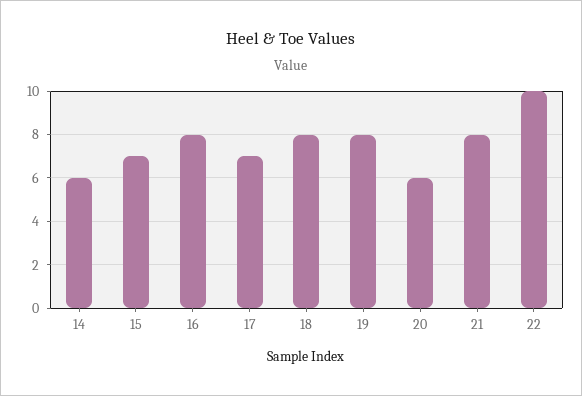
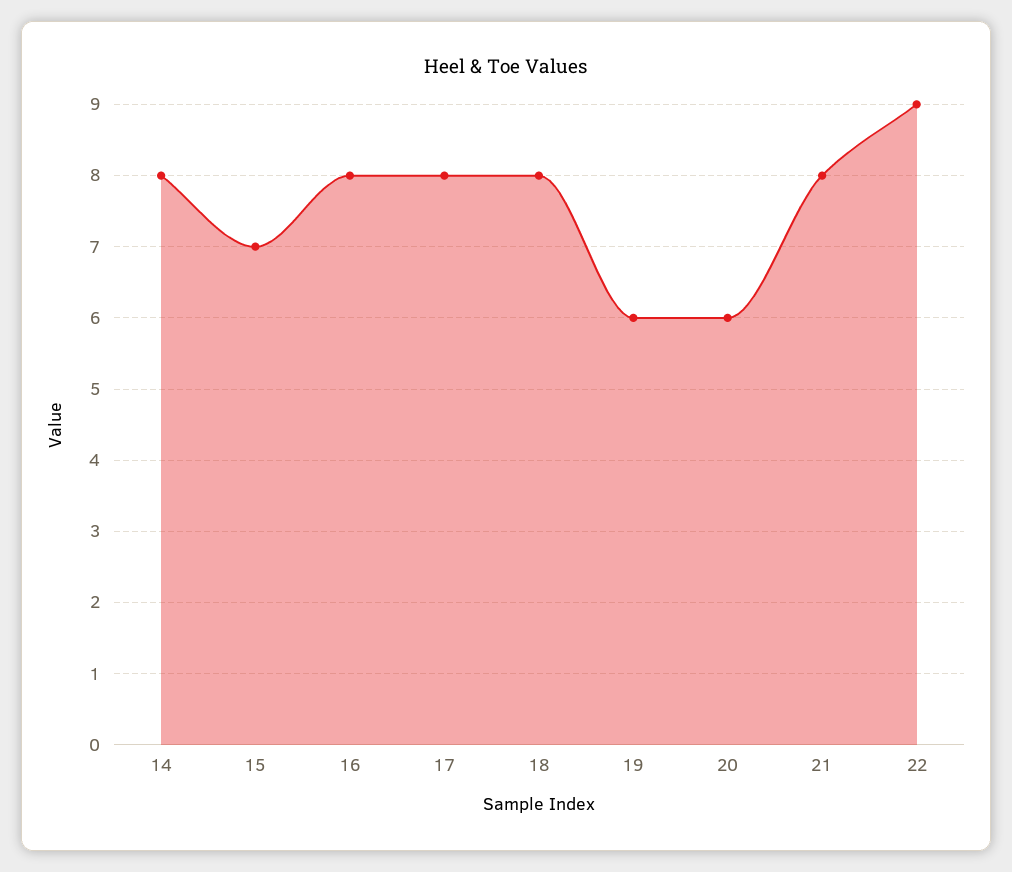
  {
-   "14": 6,
+   "14": 8,
    "15": 7,
    "16": 8,
-   "17": 7,
+   "17": 8,
    "18": 8,
-   "19": 8,
+   "19": 6,
    "20": 6,
    "21": 8,
-   "22": 10
+   "22": 9
  }

